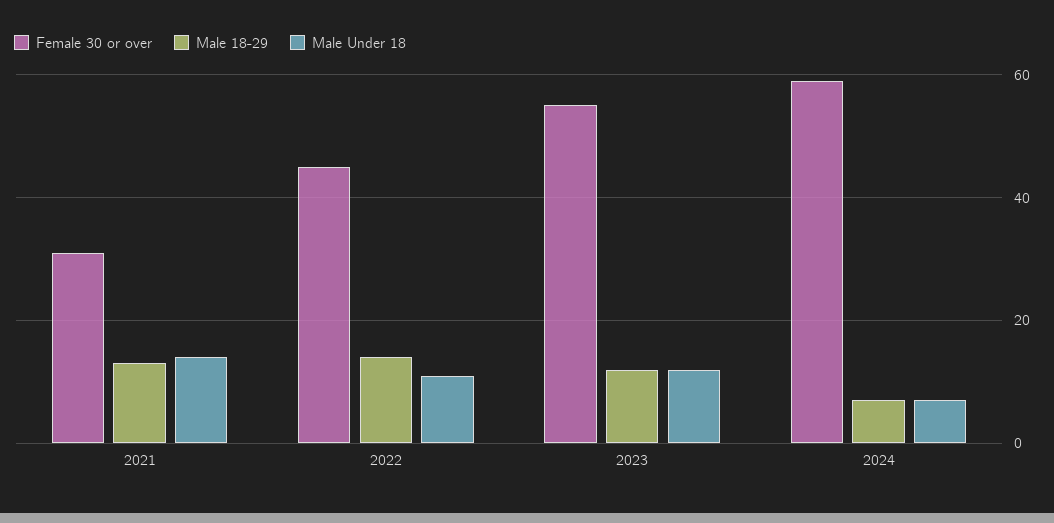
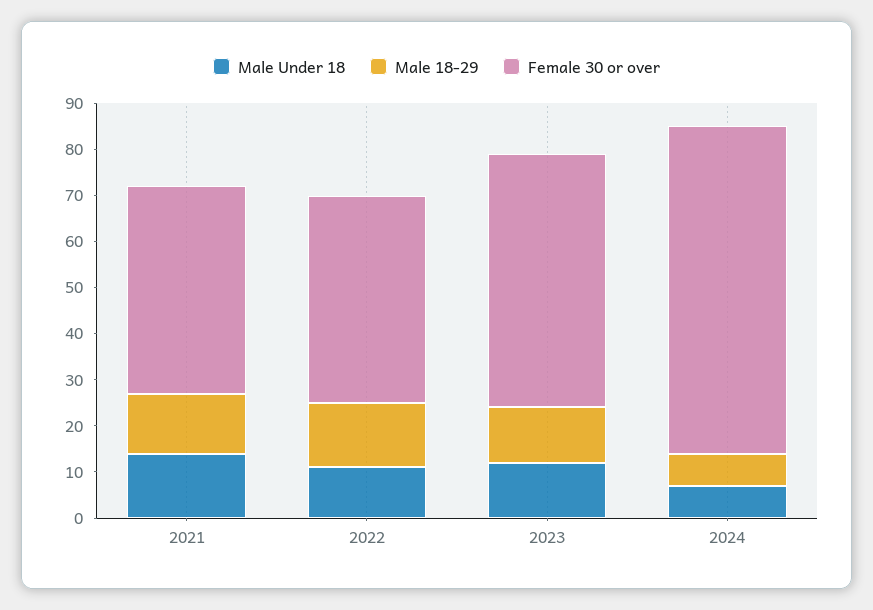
  {
    "Female 30 or over": {
-     "2021": 30,
+     "2021": 45,
      "2022": 45,
      "2023": 55,
-     "2024": 60
+     "2024": 70
    },
    "Male 18-29": {
      "2021": 15,
      "2022": 15,
      "2023": 10,
      "2024": 5
    },
    "Male Under 18": {
      "2021": 15,
      "2022": 10,
      "2023": 10,
      "2024": 5
    }
  }

